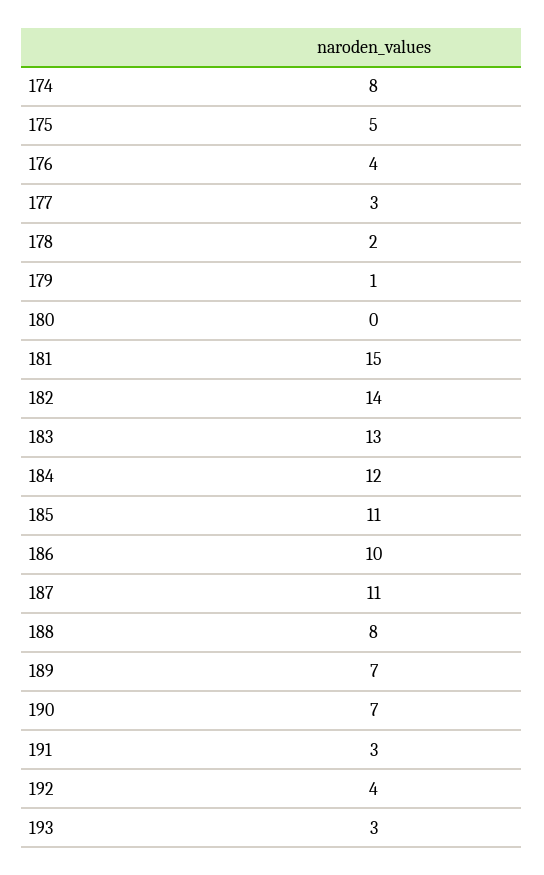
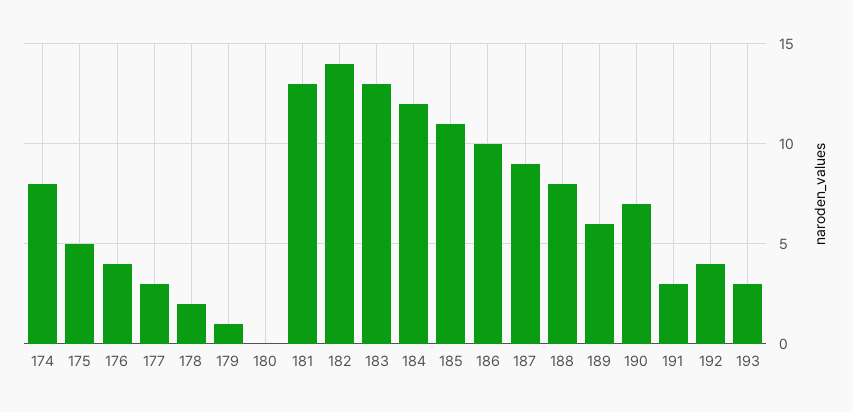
  {
    "174": 8,
    "175": 5,
    "176": 4,
    "177": 3,
    "178": 2,
    "179": 1,
    "180": 0,
-   "181": 15,
+   "181": 13,
    "182": 14,
    "183": 13,
    "184": 12,
    "185": 11,
    "186": 10,
-   "187": 11,
+   "187": 9,
    "188": 8,
-   "189": 7,
+   "189": 6,
    "190": 7,
    "191": 3,
    "192": 4,
    "193": 3
  }

